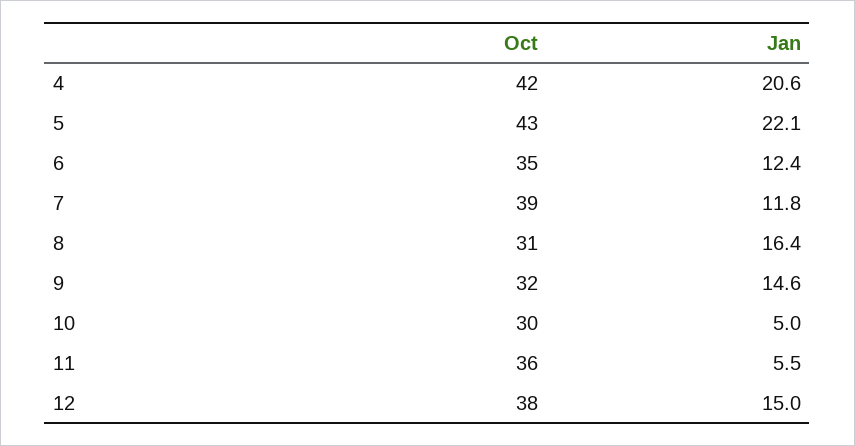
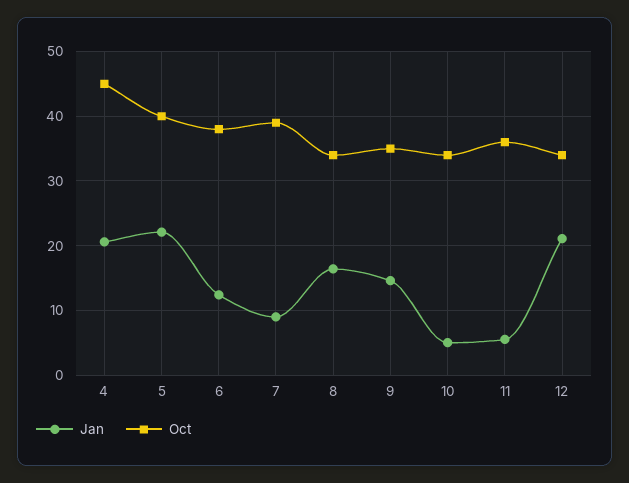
  {
    "Oct": {
-     "4": 42,
+     "4": 45,
-     "5": 43,
+     "5": 40,
-     "6": 35,
+     "6": 38,
      "7": 39,
-     "8": 31,
+     "8": 34,
-     "9": 32,
+     "9": 35,
-     "10": 30,
+     "10": 34,
      "11": 36,
-     "12": 38
+     "12": 34
    },
    "Jan": {
      "4": 20.6,
      "5": 22.1,
      "6": 12.4,
-     "7": 11.8,
+     "7": 9,
      "8": 16.4,
      "9": 14.6,
      "10": 5,
      "11": 5.5,
-     "12": 15
+     "12": 21
    }
  }

